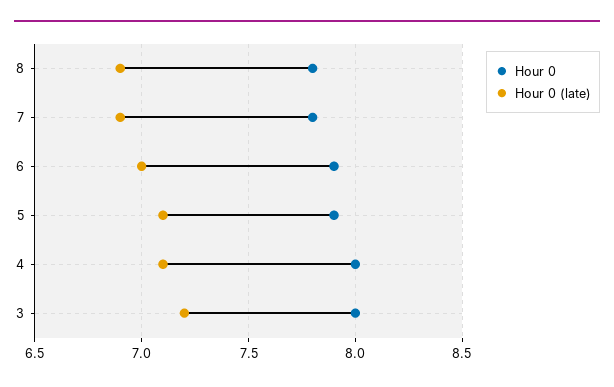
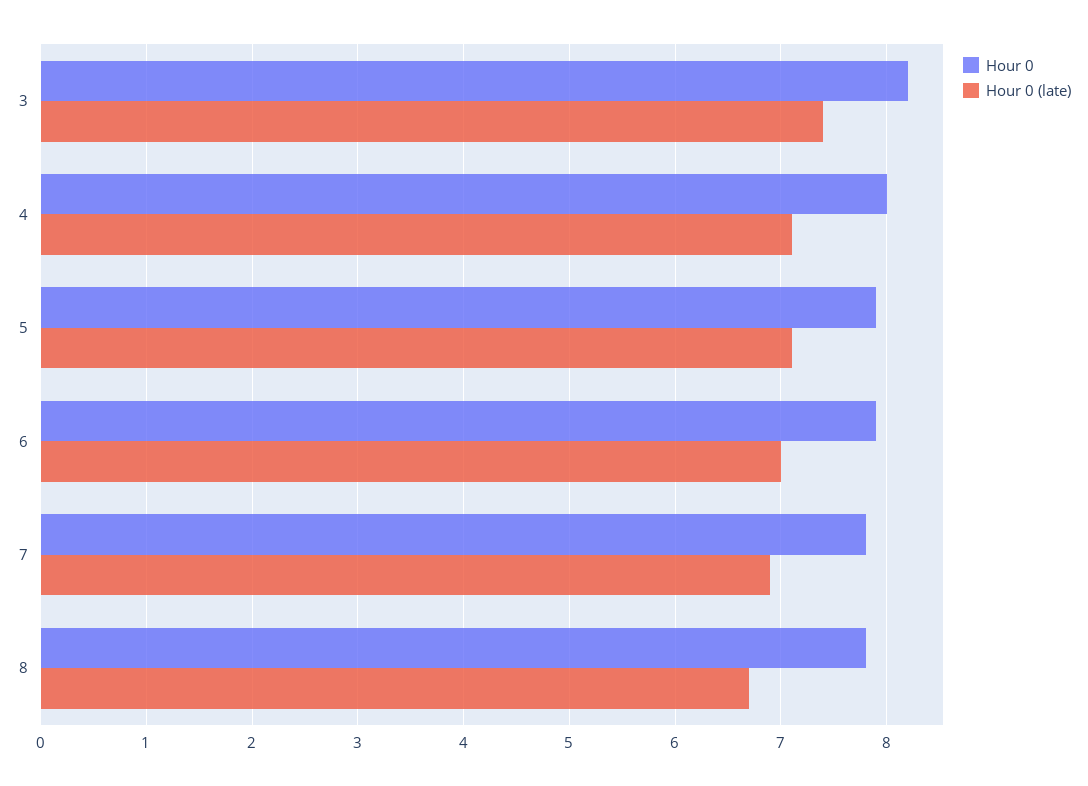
  {
    "Hour 0": {
      "8": 7.8,
      "7": 7.8,
      "6": 7.9,
      "5": 7.9,
      "4": 8,
-     "3": 8
+     "3": 8.2
    },
    "Hour 0 (late)": {
-     "8": 6.9,
+     "8": 6.7,
      "7": 6.9,
      "6": 7,
      "5": 7.1,
      "4": 7.1,
-     "3": 7.2
+     "3": 7.4
    }
  }

